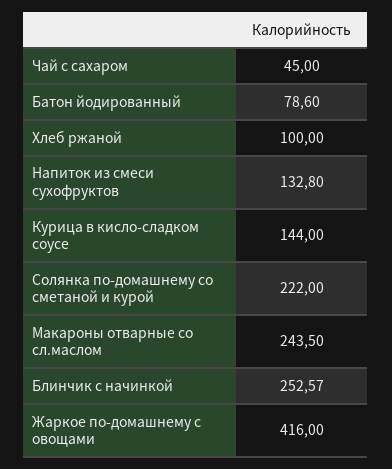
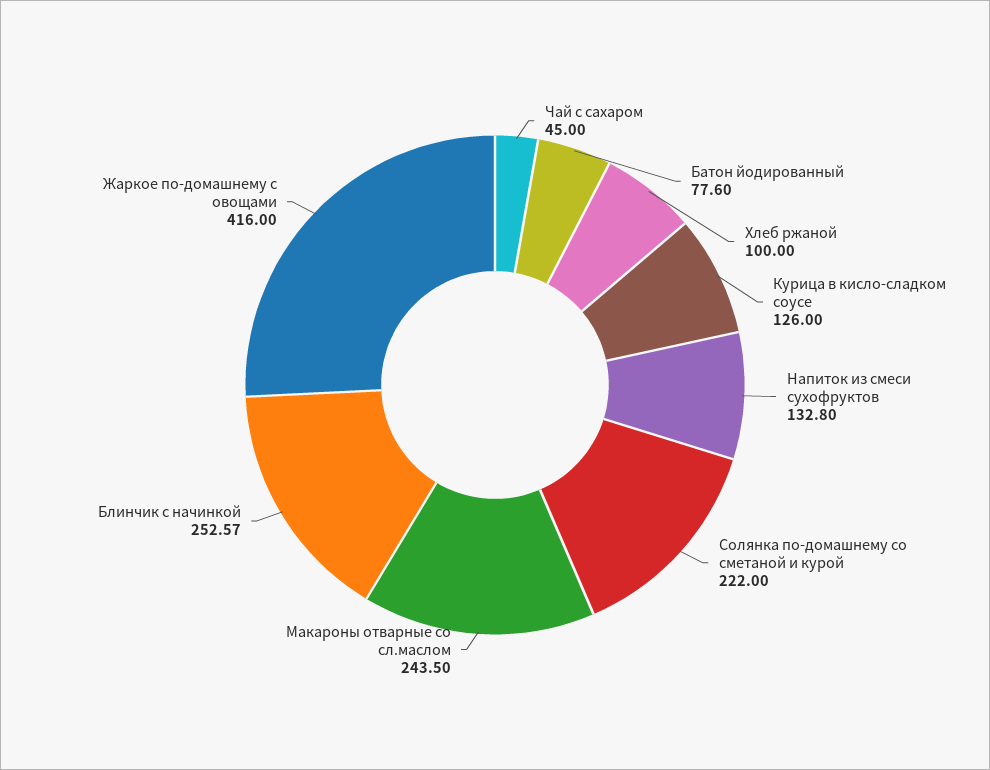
  {
    "Чай с сахаром": 45,
-   "Батон йодированный": 78.6,
+   "Батон йодированный": 77.6,
    "Хлеб ржаной": 100,
    "Напиток из смеси сухофруктов": 132.8,
-   "Курица в кисло-сладком соусе": 144,
+   "Курица в кисло-сладком соусе": 126,
    "Солянка по-домашнему со сметаной и курой": 222,
    "Макароны отварные со сл.маслом": 243.5,
    "Блинчик с начинкой": 252.57,
    "Жаркое по-домашнему с овощами": 416
  }

